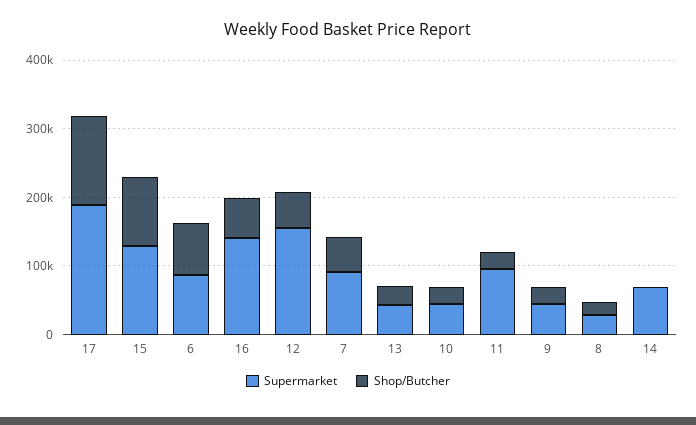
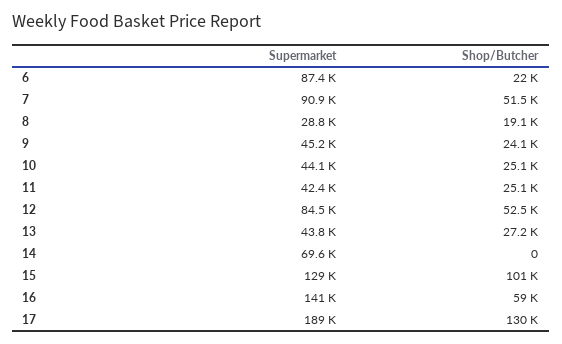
  {
    "Supermarket": {
      "17": 189000,
      "15": 129000,
      "6": 87400,
      "16": 141000,
-     "12": 160000,
+     "12": 84500,
      "7": 90900,
      "13": 43800,
      "10": 44100,
-     "11": 100000,
+     "11": 42400,
      "9": 45200,
      "8": 28800,
      "14": 69600
    },
    "Shop/Butcher": {
      "17": 130000,
      "15": 101000,
-     "6": 80000,
+     "6": 22000,
      "16": 59000,
      "12": 52500,
      "7": 51500,
      "13": 27200,
      "10": 25100,
      "11": 25100,
      "9": 24100,
      "8": 19100,
      "14": 0
    }
  }

